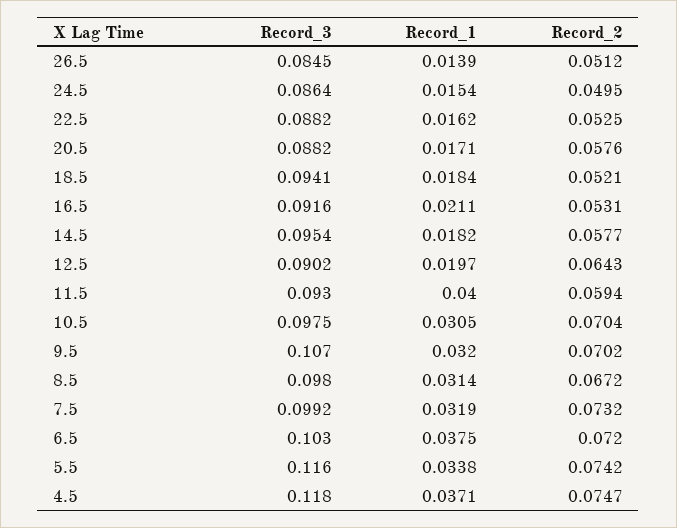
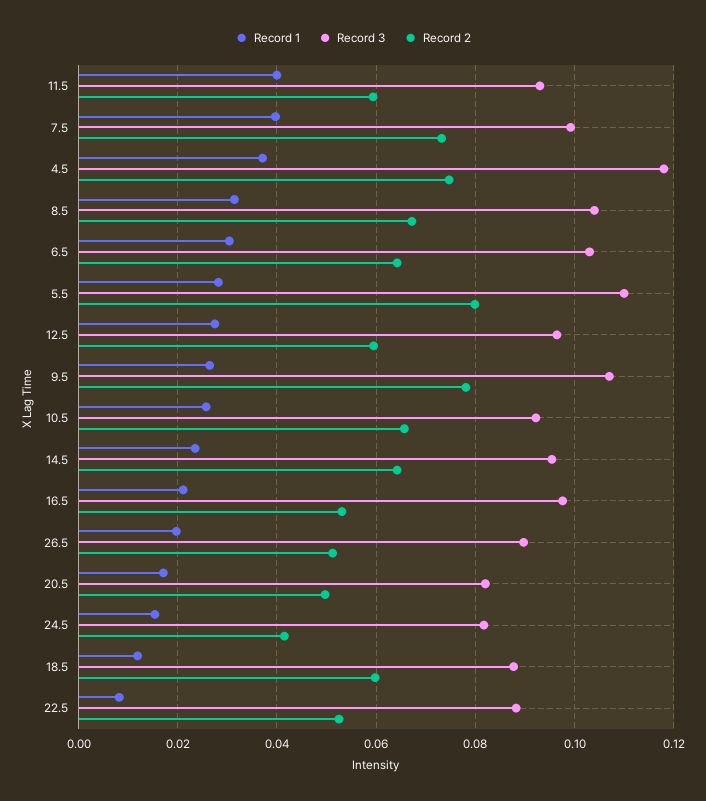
  {
    "Record_3": {
-     "26.5": 0.0845,
+     "26.5": 0.09,
-     "24.5": 0.0864,
+     "24.5": 0.082,
      "22.5": 0.0882,
-     "20.5": 0.0882,
+     "20.5": 0.082,
-     "18.5": 0.0941,
+     "18.5": 0.088,
-     "16.5": 0.0916,
+     "16.5": 0.098,
      "14.5": 0.0954,
-     "12.5": 0.0902,
+     "12.5": 0.096,
      "11.5": 0.093,
-     "10.5": 0.0975,
+     "10.5": 0.092,
      "9.5": 0.107,
-     "8.5": 0.098,
+     "8.5": 0.104,
      "7.5": 0.0992,
      "6.5": 0.103,
-     "5.5": 0.116,
+     "5.5": 0.11,
      "4.5": 0.118
    },
    "Record_1": {
-     "26.5": 0.0139,
+     "26.5": 0.02,
      "24.5": 0.0154,
-     "22.5": 0.0162,
+     "22.5": 0.008,
      "20.5": 0.0171,
-     "18.5": 0.0184,
+     "18.5": 0.012,
      "16.5": 0.0211,
-     "14.5": 0.0182,
+     "14.5": 0.024,
-     "12.5": 0.0197,
+     "12.5": 0.028,
      "11.5": 0.04,
-     "10.5": 0.0305,
+     "10.5": 0.026,
-     "9.5": 0.032,
+     "9.5": 0.026,
      "8.5": 0.0314,
-     "7.5": 0.0319,
+     "7.5": 0.04,
-     "6.5": 0.0375,
+     "6.5": 0.03,
-     "5.5": 0.0338,
+     "5.5": 0.028,
      "4.5": 0.0371
    },
    "Record_2": {
      "26.5": 0.0512,
-     "24.5": 0.0495,
+     "24.5": 0.042,
      "22.5": 0.0525,
-     "20.5": 0.0576,
+     "20.5": 0.05,
-     "18.5": 0.0521,
+     "18.5": 0.06,
      "16.5": 0.0531,
-     "14.5": 0.0577,
+     "14.5": 0.064,
-     "12.5": 0.0643,
+     "12.5": 0.06,
      "11.5": 0.0594,
-     "10.5": 0.0704,
+     "10.5": 0.066,
-     "9.5": 0.0702,
+     "9.5": 0.078,
      "8.5": 0.0672,
      "7.5": 0.0732,
-     "6.5": 0.072,
+     "6.5": 0.064,
-     "5.5": 0.0742,
+     "5.5": 0.08,
      "4.5": 0.0747
    }
  }

